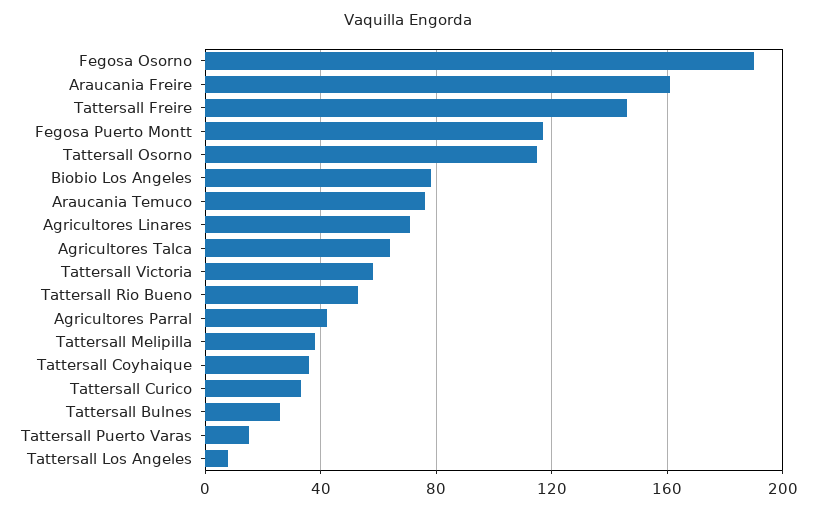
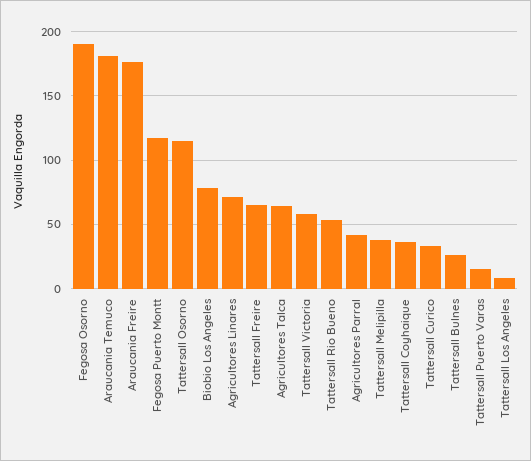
  {
    "Fegosa Osorno": 190,
-   "Araucania Freire": 160,
+   "Araucania Freire": 175,
-   "Tattersall Freire": 145,
+   "Tattersall Freire": 65,
    "Fegosa Puerto Montt": 115,
    "Tattersall Osorno": 115,
    "Biobio Los Angeles": 80,
-   "Araucania Temuco": 75,
+   "Araucania Temuco": 180,
    "Agricultores Linares": 70,
    "Agricultores Talca": 65,
    "Tattersall Victoria": 60,
    "Tattersall Rio Bueno": 55,
    "Agricultores Parral": 40,
    "Tattersall Melipilla": 40,
    "Tattersall Coyhaique": 35,
    "Tattersall Curico": 35,
    "Tattersall Bulnes": 25,
    "Tattersall Puerto Varas": 15,
    "Tattersall Los Angeles": 10
  }

